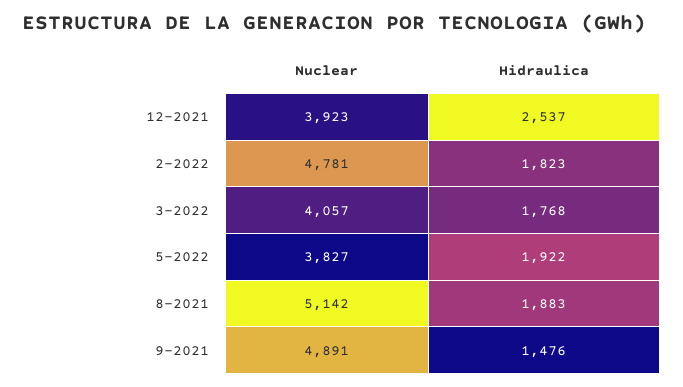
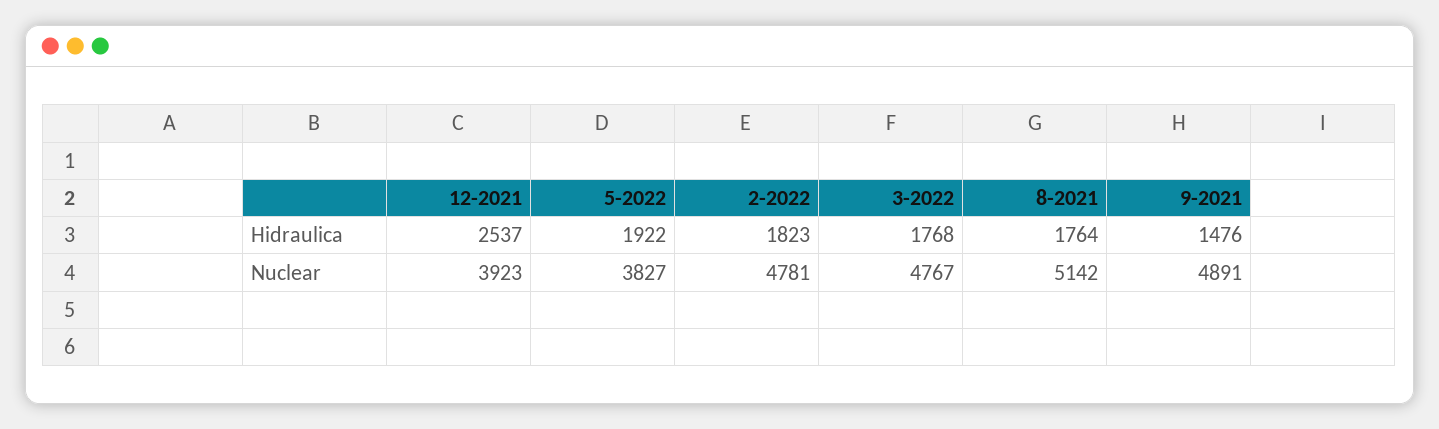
  {
    "Nuclear": {
      "12-2021": 3923,
      "2-2022": 4781,
-     "3-2022": 4057,
+     "3-2022": 4767,
      "5-2022": 3827,
      "8-2021": 5142,
      "9-2021": 4891
    },
    "Hidraulica": {
      "12-2021": 2537,
      "2-2022": 1823,
      "3-2022": 1768,
      "5-2022": 1922,
-     "8-2021": 1883,
+     "8-2021": 1764,
      "9-2021": 1476
    }
  }

